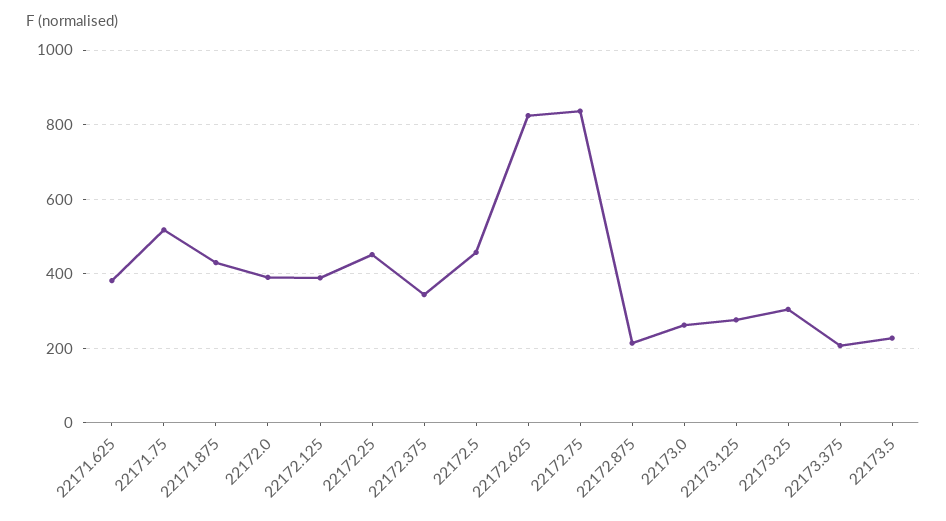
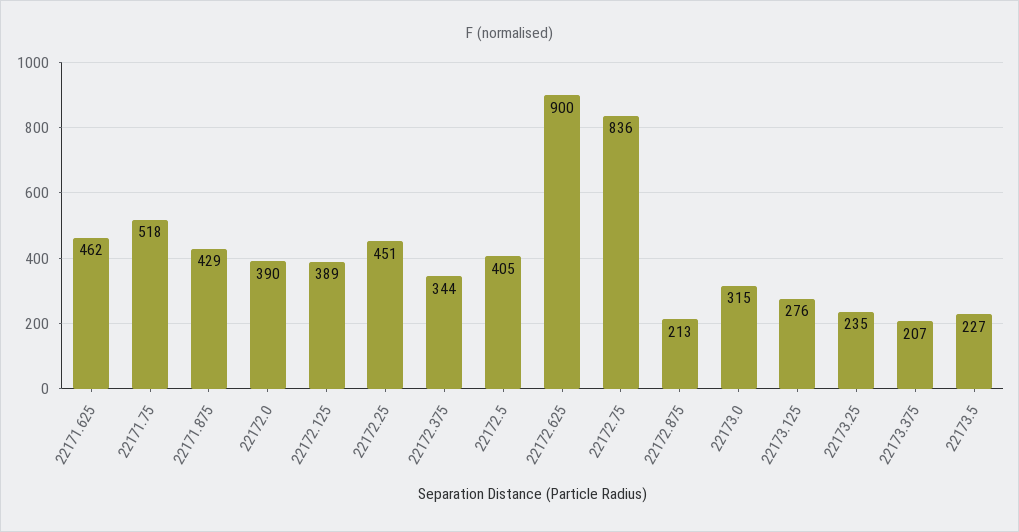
  {
-   "22171.625": 380,
+   "22171.625": 462,
    "22171.75": 518,
    "22171.875": 429,
    "22172.0": 390,
    "22172.125": 389,
    "22172.25": 451,
    "22172.375": 344,
-   "22172.5": 460,
+   "22172.5": 405,
-   "22172.625": 820,
+   "22172.625": 900,
    "22172.75": 836,
    "22172.875": 213,
-   "22173.0": 260,
+   "22173.0": 315,
    "22173.125": 276,
-   "22173.25": 300,
+   "22173.25": 235,
    "22173.375": 207,
    "22173.5": 227
  }

